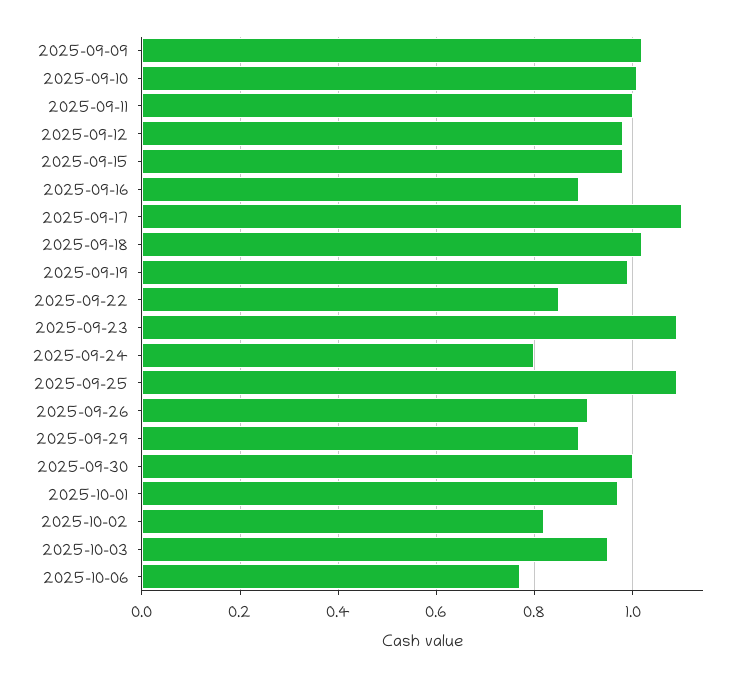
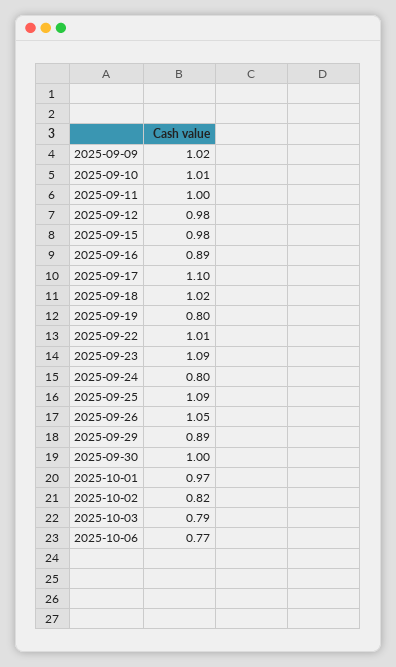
  {
    "2025-09-09": 1.02,
    "2025-09-10": 1.01,
    "2025-09-11": 1,
    "2025-09-12": 0.98,
    "2025-09-15": 0.98,
    "2025-09-16": 0.89,
    "2025-09-17": 1.1,
    "2025-09-18": 1.02,
-   "2025-09-19": 1,
+   "2025-09-19": 0.8,
-   "2025-09-22": 0.85,
+   "2025-09-22": 1.01,
    "2025-09-23": 1.09,
    "2025-09-24": 0.8,
    "2025-09-25": 1.09,
-   "2025-09-26": 0.9,
+   "2025-09-26": 1.05,
    "2025-09-29": 0.89,
    "2025-09-30": 1,
    "2025-10-01": 0.97,
    "2025-10-02": 0.82,
-   "2025-10-03": 0.95,
+   "2025-10-03": 0.79,
    "2025-10-06": 0.77
  }

